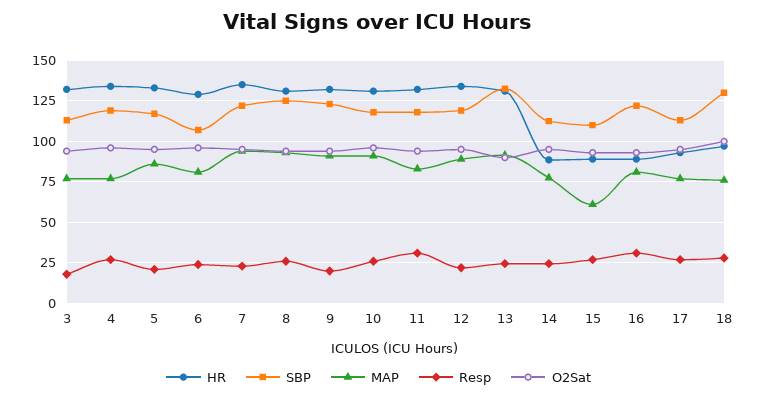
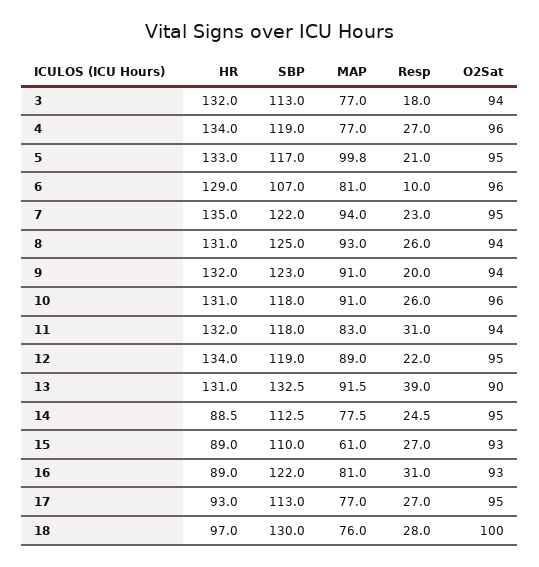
  {
    "HR": {
      "3": 132,
      "4": 134,
      "5": 133,
      "6": 129,
      "7": 135,
      "8": 131,
      "9": 132,
      "10": 131,
      "11": 132,
      "12": 134,
      "13": 131,
      "14": 88.5,
      "15": 89,
      "16": 89,
      "17": 93,
      "18": 97
    },
    "SBP": {
      "3": 113,
      "4": 119,
      "5": 117,
      "6": 107,
      "7": 122,
      "8": 125,
      "9": 123,
      "10": 118,
      "11": 118,
      "12": 119,
      "13": 132.5,
      "14": 112.5,
      "15": 110,
      "16": 122,
      "17": 113,
      "18": 130
    },
    "MAP": {
      "3": 77,
      "4": 77,
-     "5": 85,
+     "5": 99.8,
      "6": 81,
      "7": 94,
      "8": 93,
      "9": 91,
      "10": 91,
      "11": 83,
      "12": 89,
      "13": 91.5,
      "14": 77.5,
      "15": 61,
      "16": 81,
      "17": 77,
      "18": 76
    },
    "Resp": {
      "3": 18,
      "4": 27,
      "5": 21,
-     "6": 25,
+     "6": 10,
      "7": 23,
      "8": 26,
      "9": 20,
      "10": 26,
      "11": 31,
      "12": 22,
-     "13": 25,
+     "13": 39,
      "14": 24.5,
      "15": 27,
      "16": 31,
      "17": 27,
      "18": 28
    },
    "O2Sat": {
      "3": 94,
      "4": 96,
      "5": 95,
      "6": 96,
      "7": 95,
      "8": 94,
      "9": 94,
      "10": 96,
      "11": 94,
      "12": 95,
      "13": 90,
      "14": 95,
      "15": 93,
      "16": 93,
      "17": 95,
      "18": 100
    }
  }

